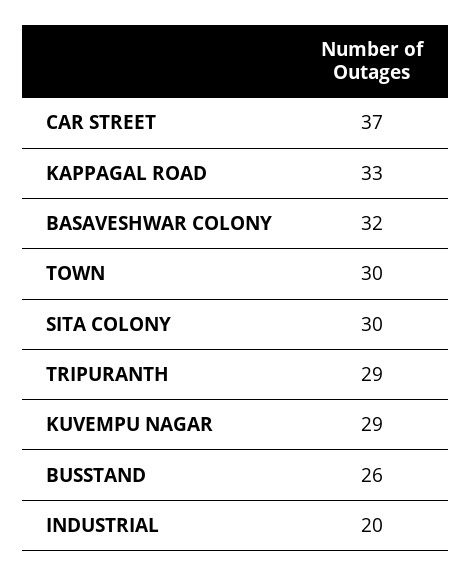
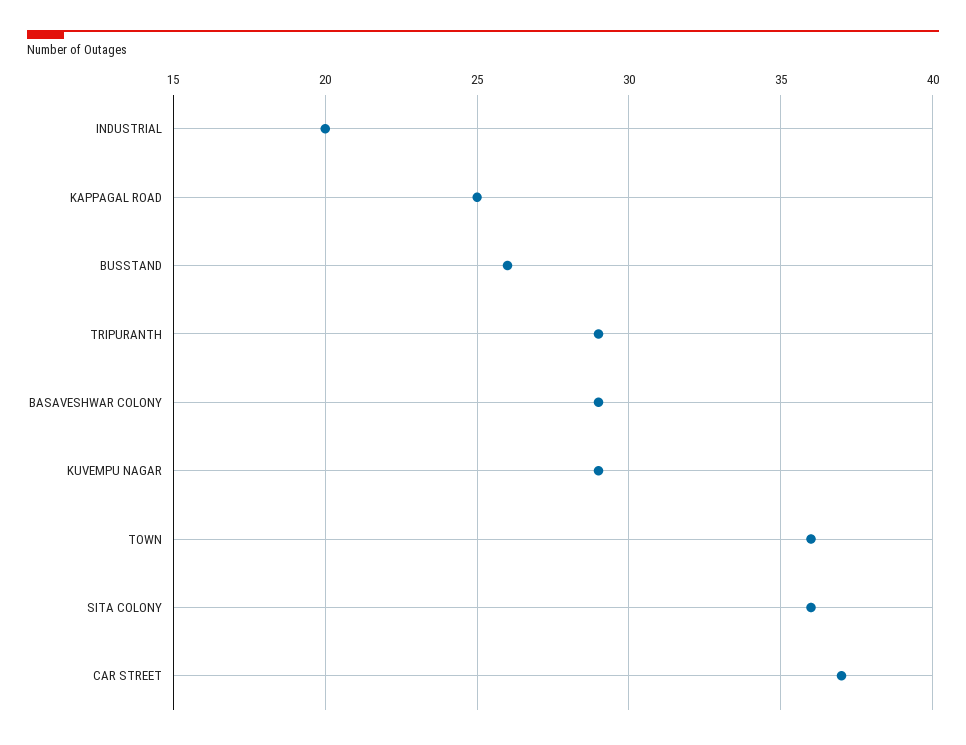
  {
    "CAR STREET": 37,
-   "KAPPAGAL ROAD": 33,
+   "KAPPAGAL ROAD": 25,
-   "BASAVESHWAR COLONY": 32,
+   "BASAVESHWAR COLONY": 29,
-   "TOWN": 30,
+   "TOWN": 36,
-   "SITA COLONY": 30,
+   "SITA COLONY": 36,
    "TRIPURANTH": 29,
    "KUVEMPU NAGAR": 29,
    "BUSSTAND": 26,
    "INDUSTRIAL": 20
  }

